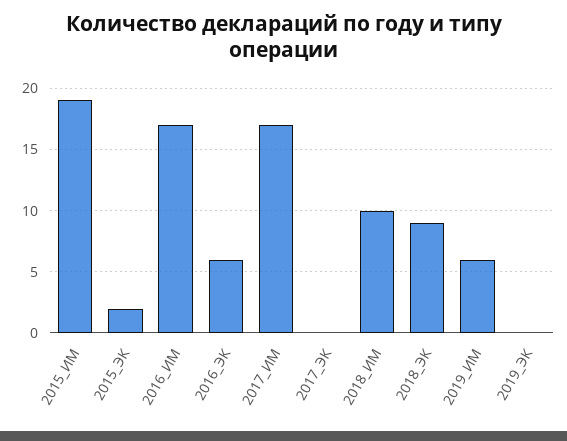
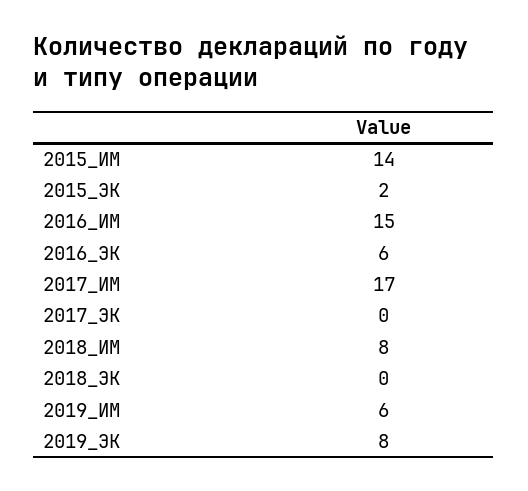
  {
-   "2015_ИМ": 19,
+   "2015_ИМ": 14,
    "2015_ЭК": 2,
-   "2016_ИМ": 17,
+   "2016_ИМ": 15,
    "2016_ЭК": 6,
    "2017_ИМ": 17,
    "2017_ЭК": 0,
-   "2018_ИМ": 10,
+   "2018_ИМ": 8,
-   "2018_ЭК": 9,
+   "2018_ЭК": 0,
    "2019_ИМ": 6,
-   "2019_ЭК": 0
+   "2019_ЭК": 8
  }

